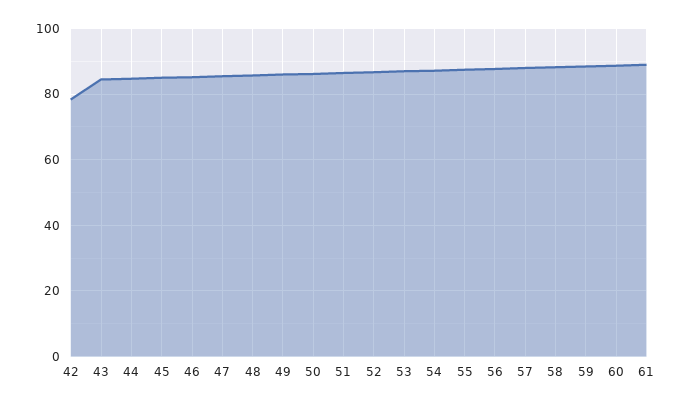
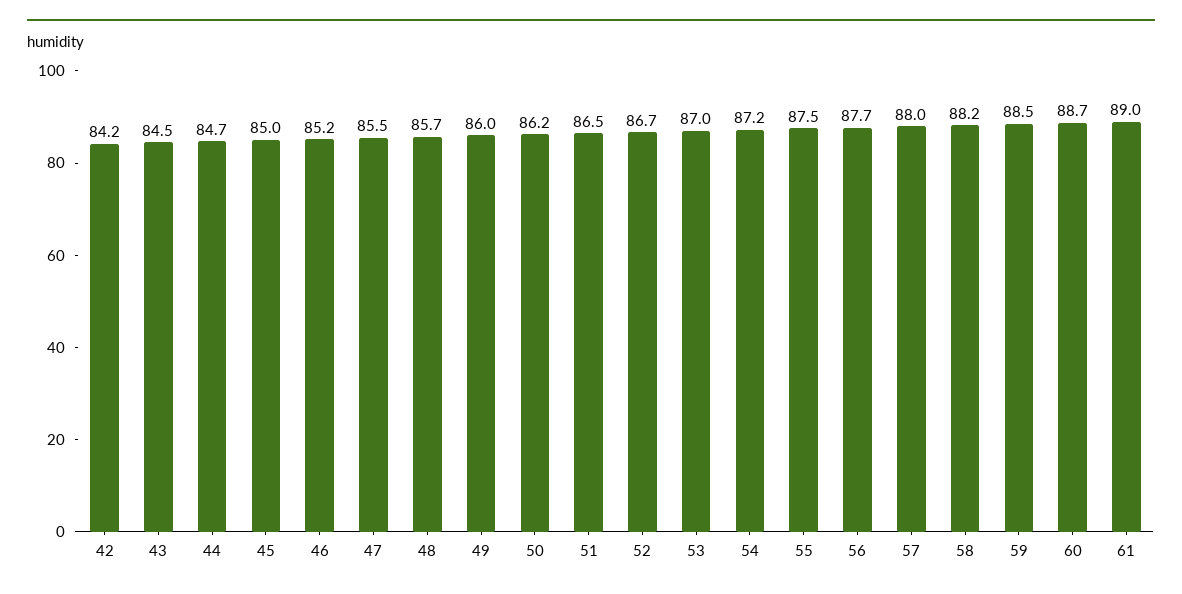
  {
-   "42": 78,
+   "42": 84.2,
    "43": 84.5,
    "44": 84.7,
    "45": 85,
    "46": 85.2,
    "47": 85.5,
    "48": 85.7,
    "49": 86,
    "50": 86.2,
    "51": 86.5,
    "52": 86.7,
    "53": 87,
    "54": 87.2,
    "55": 87.5,
    "56": 87.7,
    "57": 88,
    "58": 88.2,
    "59": 88.5,
    "60": 88.7,
    "61": 89
  }

